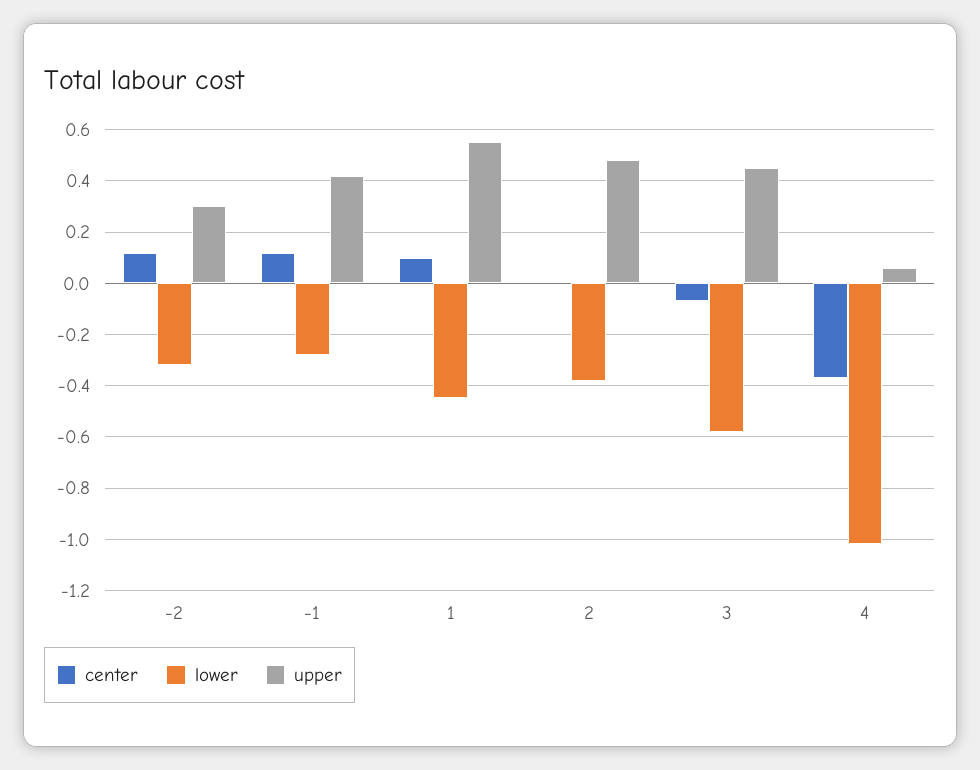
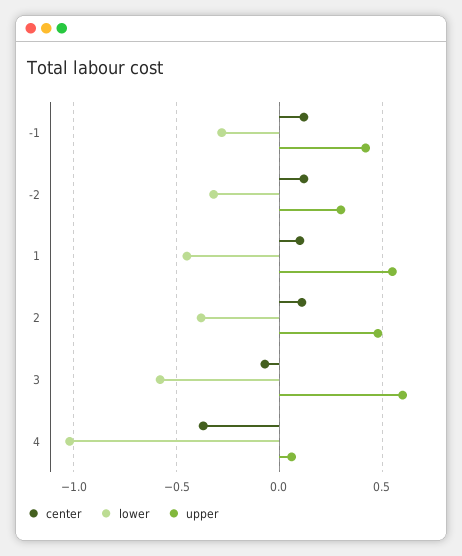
  {
    "center": {
      "-2": 0.1,
      "-1": 0.1,
      "1": 0.1,
-     "2": 0,
+     "2": 0.1,
      "3": -0.05,
      "4": -0.35
    },
    "lower": {
      "-2": -0.3,
      "-1": -0.3,
      "1": -0.45,
      "2": -0.4,
      "3": -0.6,
      "4": -1
    },
    "upper": {
      "-2": 0.3,
      "-1": 0.4,
      "1": 0.55,
      "2": 0.5,
-     "3": 0.45,
+     "3": 0.6,
      "4": 0.05
    }
  }

